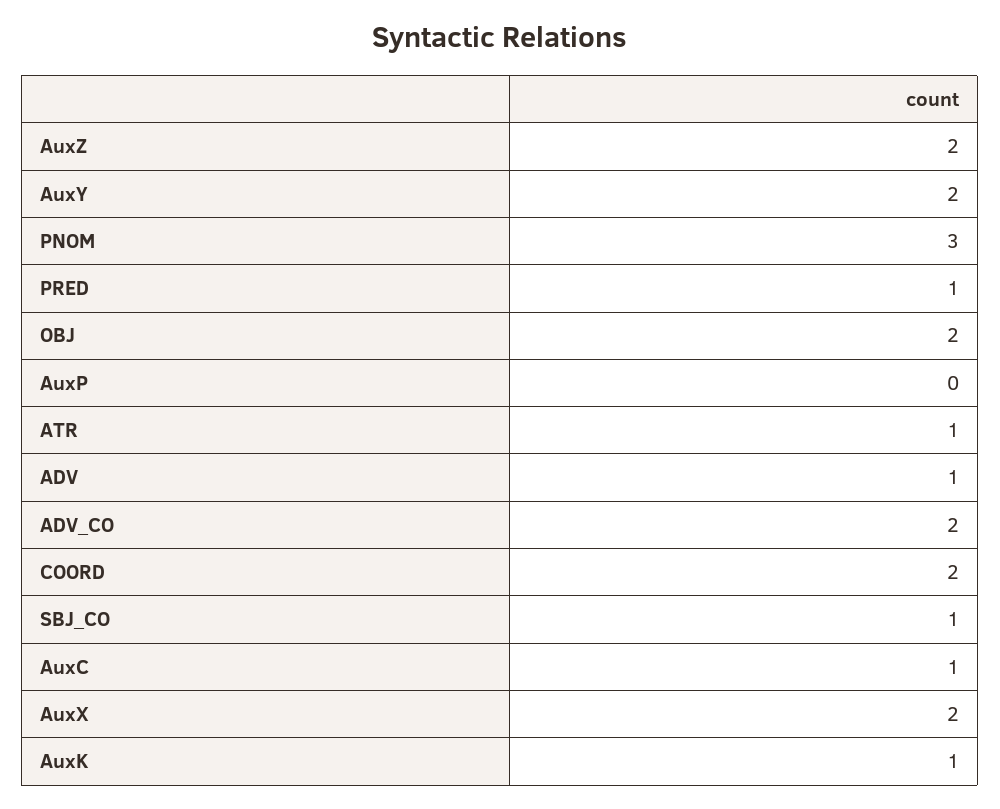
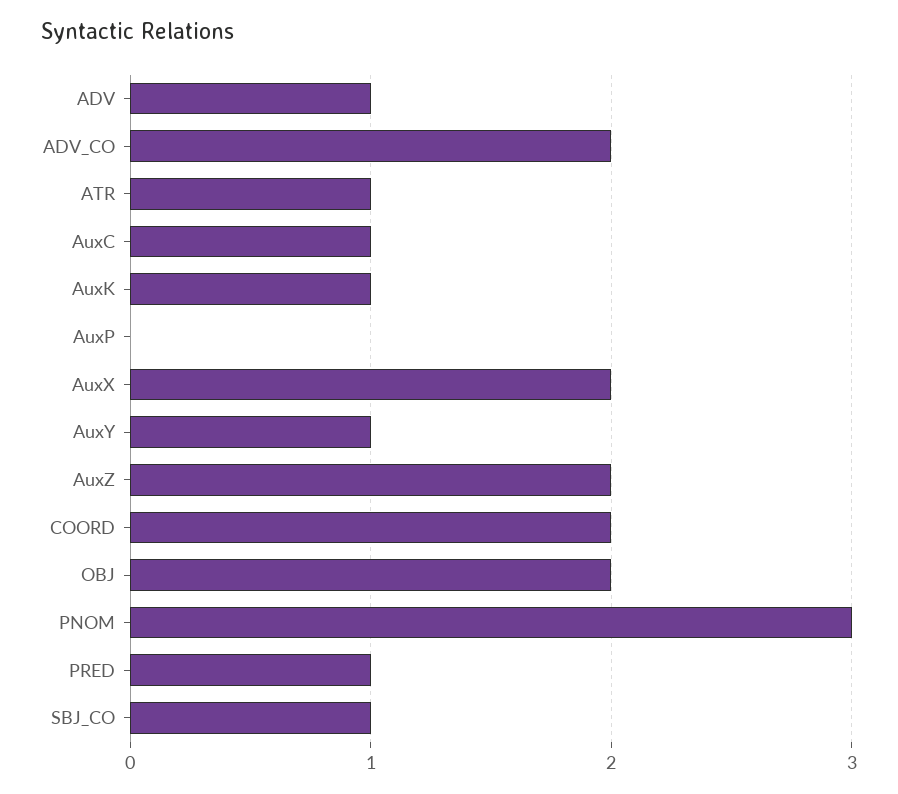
  {
    "AuxZ": 2,
-   "AuxY": 2,
+   "AuxY": 1,
    "PNOM": 3,
    "PRED": 1,
    "OBJ": 2,
    "AuxP": 0,
    "ATR": 1,
    "ADV": 1,
    "ADV_CO": 2,
    "COORD": 2,
    "SBJ_CO": 1,
    "AuxC": 1,
    "AuxX": 2,
    "AuxK": 1
  }

